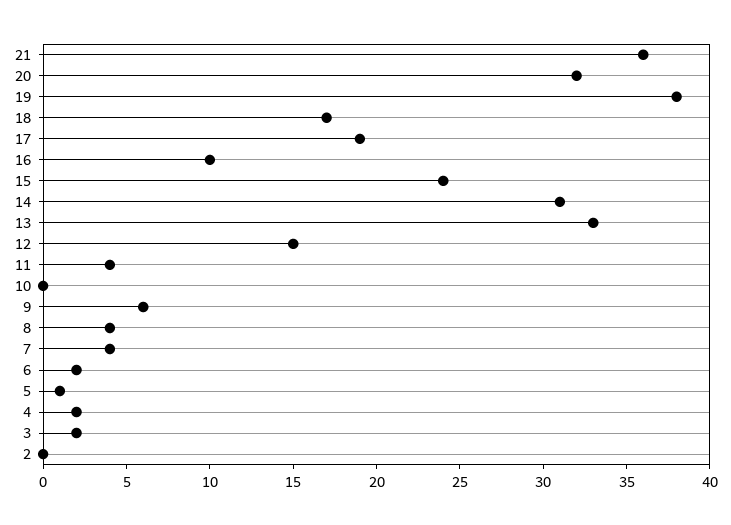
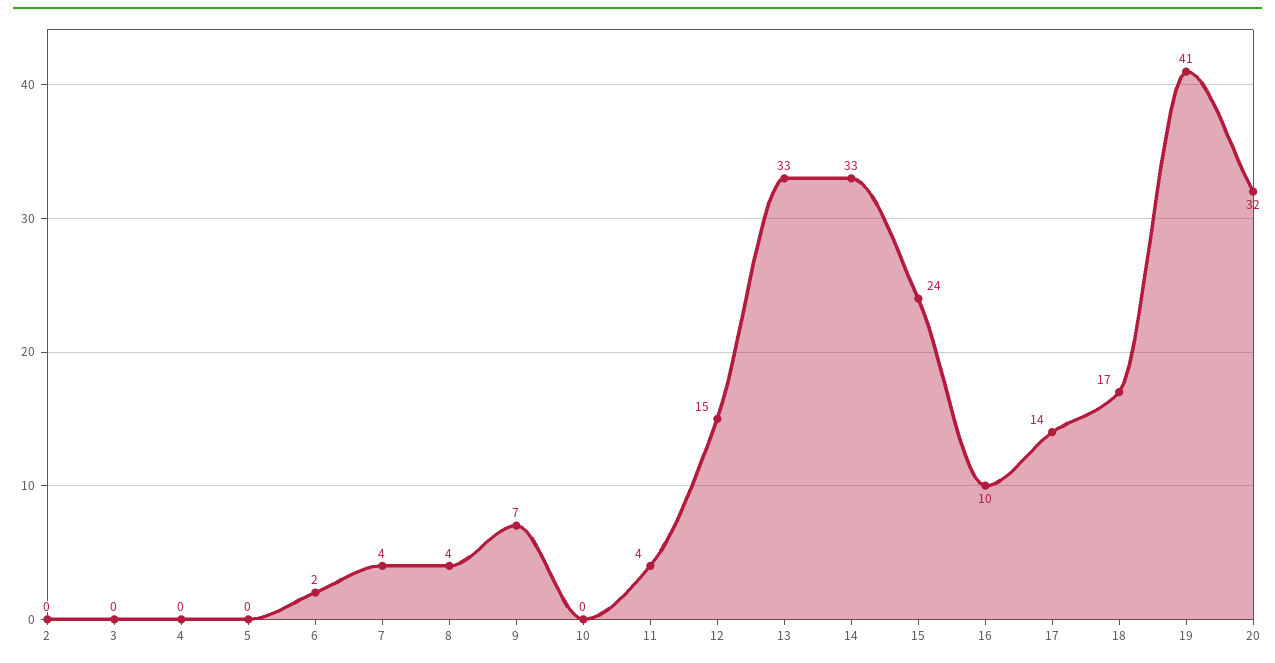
  {
-   "21": 36,
    "20": 32,
-   "19": 38,
+   "19": 41,
    "18": 17,
-   "17": 19,
+   "17": 14,
    "16": 10,
    "15": 24,
-   "14": 31,
+   "14": 33,
    "13": 33,
    "12": 15,
    "11": 4,
    "10": 0,
-   "9": 6,
+   "9": 7,
    "8": 4,
    "7": 4,
    "6": 2,
-   "5": 1,
+   "5": 0,
-   "4": 2,
+   "4": 0,
-   "3": 2,
+   "3": 0,
    "2": 0
  }

